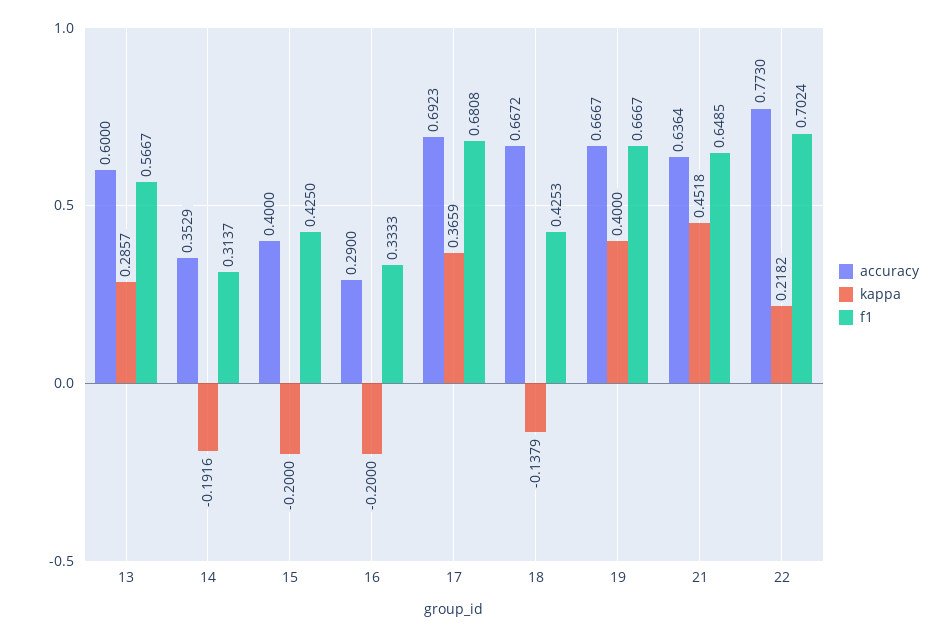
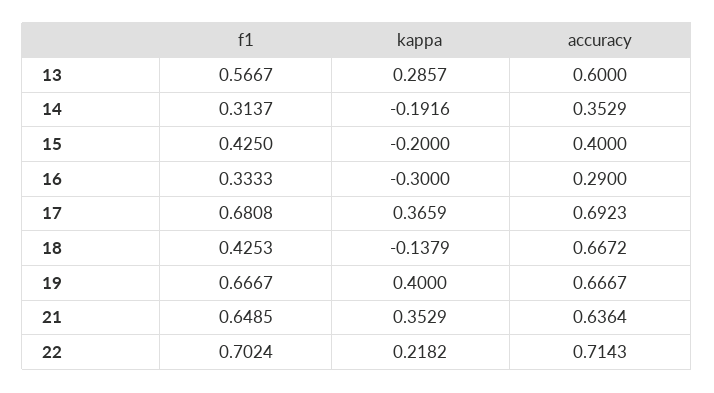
  {
    "accuracy": {
      "13": 0.6,
      "14": 0.3529,
      "15": 0.4,
      "16": 0.29,
      "17": 0.6923,
      "18": 0.6672,
      "19": 0.6667,
      "21": 0.6364,
-     "22": 0.773
+     "22": 0.7143
    },
    "kappa": {
      "13": 0.2857,
      "14": -0.1916,
      "15": -0.2,
-     "16": -0.2,
+     "16": -0.3,
      "17": 0.3659,
      "18": -0.1379,
      "19": 0.4,
-     "21": 0.4518,
+     "21": 0.3529,
      "22": 0.2182
    },
    "f1": {
      "13": 0.5667,
      "14": 0.3137,
      "15": 0.425,
      "16": 0.3333,
      "17": 0.6808,
      "18": 0.4253,
      "19": 0.6667,
      "21": 0.6485,
      "22": 0.7024
    }
  }

